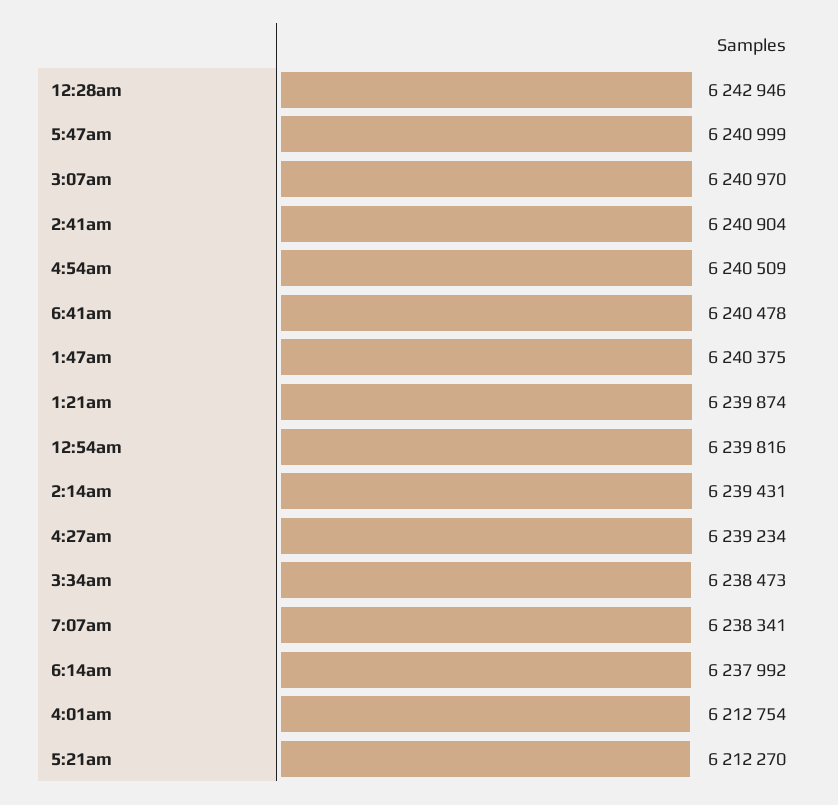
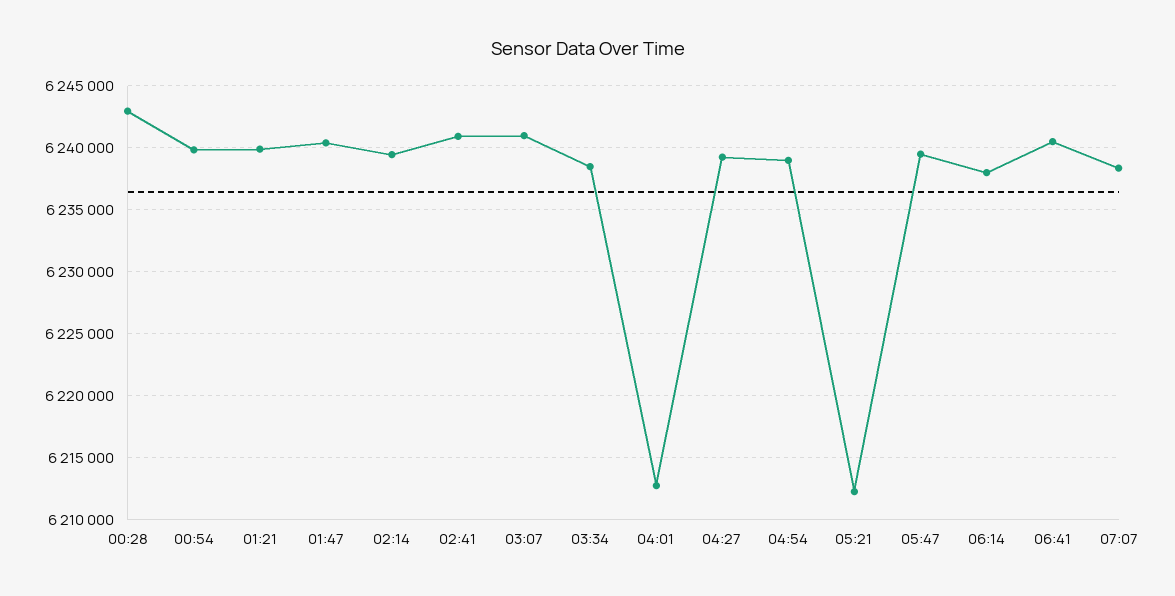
  {
    "12:28am": 6242946,
-   "5:47am": 6240999,
+   "5:47am": 6239500,
    "3:07am": 6240970,
    "2:41am": 6240904,
-   "4:54am": 6240509,
+   "4:54am": 6239000,
    "6:41am": 6240478,
    "1:47am": 6240375,
    "1:21am": 6239874,
    "12:54am": 6239816,
    "2:14am": 6239431,
    "4:27am": 6239234,
    "3:34am": 6238473,
    "7:07am": 6238341,
    "6:14am": 6237992,
    "4:01am": 6212754,
    "5:21am": 6212270
  }

